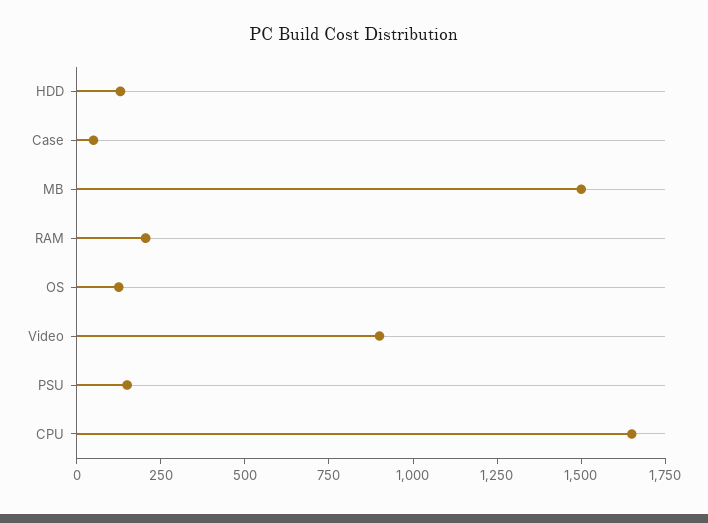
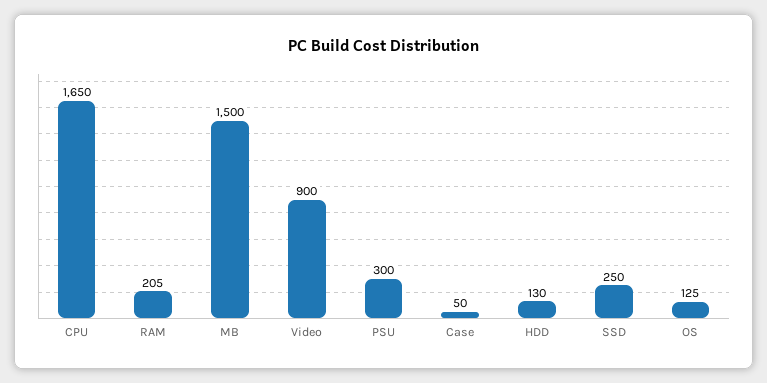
  {
    "HDD": 130,
    "Case": 50,
    "MB": 1500,
    "RAM": 205,
    "OS": 125,
    "Video": 900,
-   "PSU": 150,
+   "PSU": 300,
-   "CPU": 1650
+   "CPU": 1650,
+   "SSD": 250
  }

